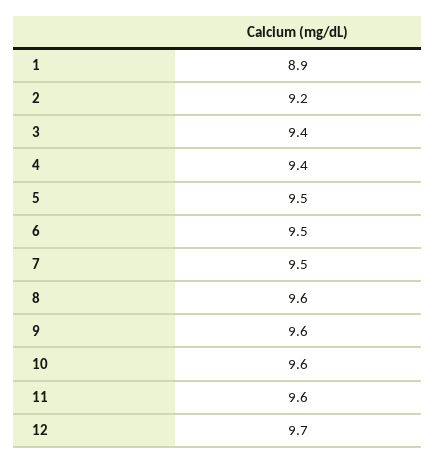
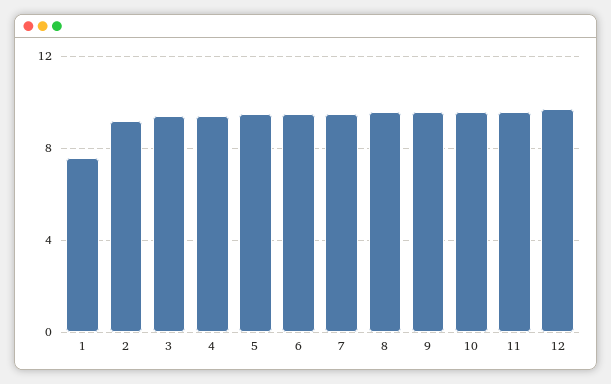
  {
-   "1": 8.9,
+   "1": 7.5,
    "2": 9.2,
    "3": 9.4,
    "4": 9.4,
    "5": 9.5,
    "6": 9.5,
    "7": 9.5,
    "8": 9.6,
    "9": 9.6,
    "10": 9.6,
    "11": 9.6,
    "12": 9.7
  }

